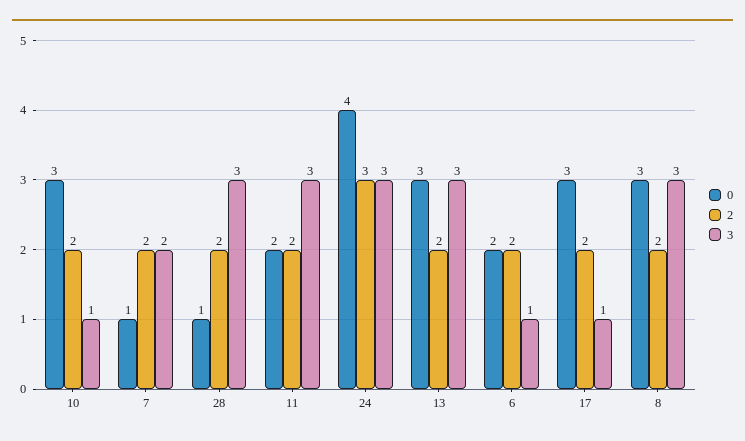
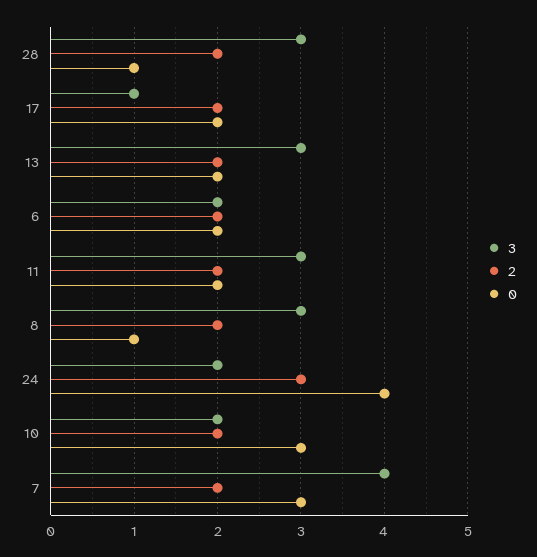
  {
    "0": {
      "10": 3,
-     "7": 1,
+     "7": 3,
      "28": 1,
      "11": 2,
      "24": 4,
-     "13": 3,
+     "13": 2,
      "6": 2,
-     "17": 3,
+     "17": 2,
-     "8": 3
+     "8": 1
    },
    "2": {
      "10": 2,
      "7": 2,
      "28": 2,
      "11": 2,
      "24": 3,
      "13": 2,
      "6": 2,
      "17": 2,
      "8": 2
    },
    "3": {
-     "10": 1,
+     "10": 2,
-     "7": 2,
+     "7": 4,
      "28": 3,
      "11": 3,
-     "24": 3,
+     "24": 2,
      "13": 3,
-     "6": 1,
+     "6": 2,
      "17": 1,
      "8": 3
    }
  }

